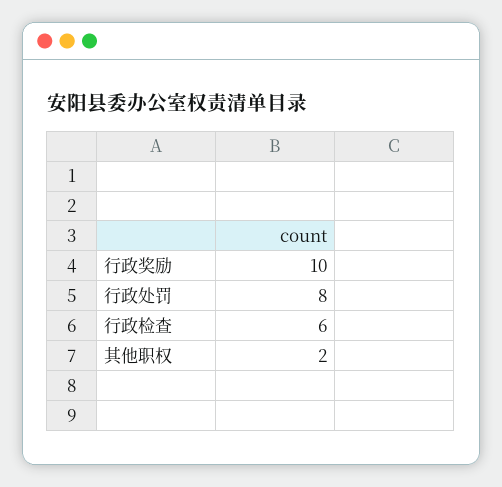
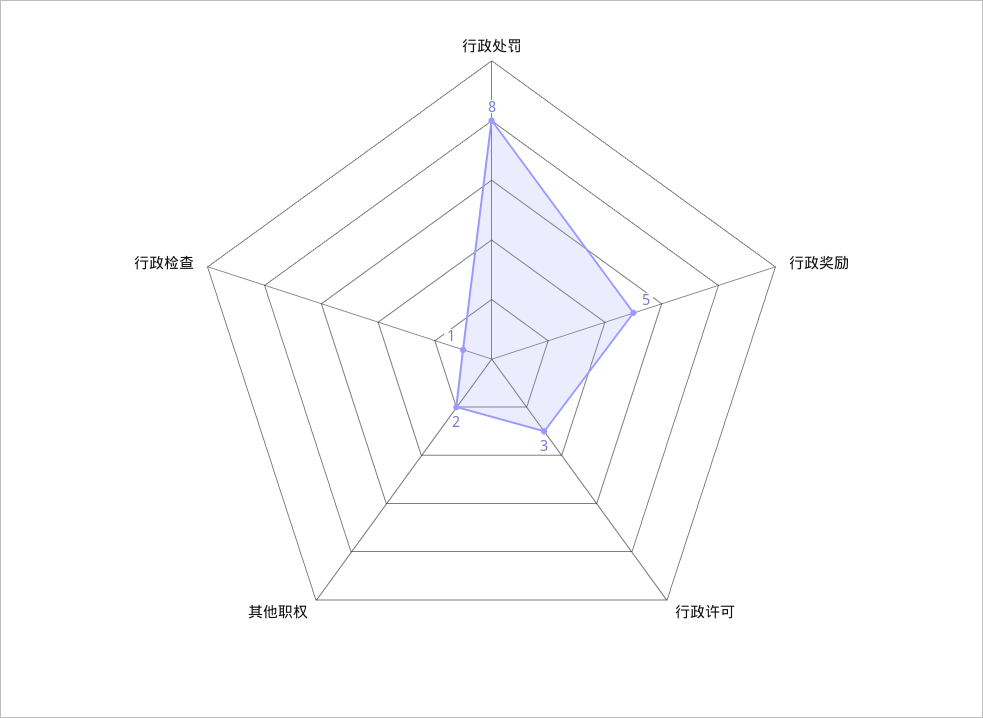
  {
-   "行政奖励": 10,
+   "行政奖励": 5,
    "行政处罚": 8,
-   "行政检查": 6,
+   "行政检查": 1,
-   "其他职权": 2
+   "其他职权": 2,
+   "行政许可": 3
  }

